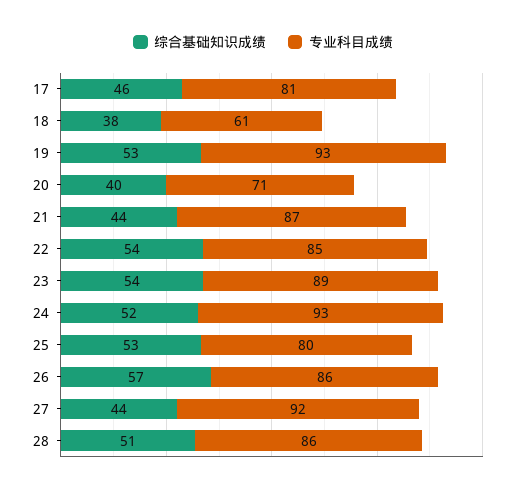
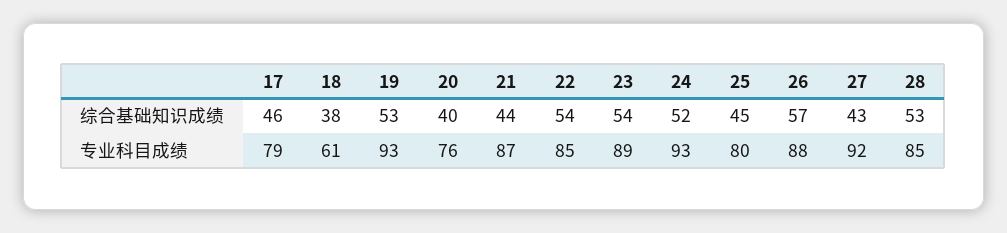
  {
    "综合基础知识成绩": {
      "17": 46,
      "18": 38,
      "19": 53,
      "20": 40,
      "21": 44,
      "22": 54,
      "23": 54,
      "24": 52,
-     "25": 53,
+     "25": 45,
      "26": 57,
-     "27": 44,
+     "27": 43,
-     "28": 51
+     "28": 53
    },
    "专业科目成绩": {
-     "17": 81,
+     "17": 79,
      "18": 61,
      "19": 93,
-     "20": 71,
+     "20": 76,
      "21": 87,
      "22": 85,
      "23": 89,
      "24": 93,
      "25": 80,
-     "26": 86,
+     "26": 88,
      "27": 92,
-     "28": 86
+     "28": 85
    }
  }

